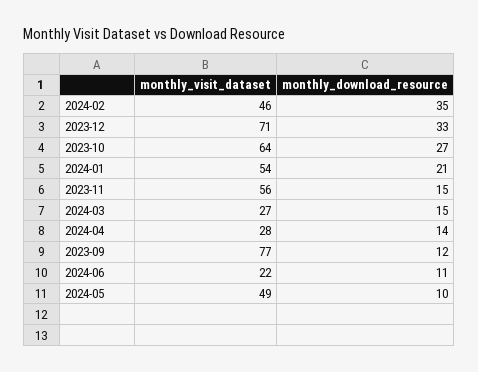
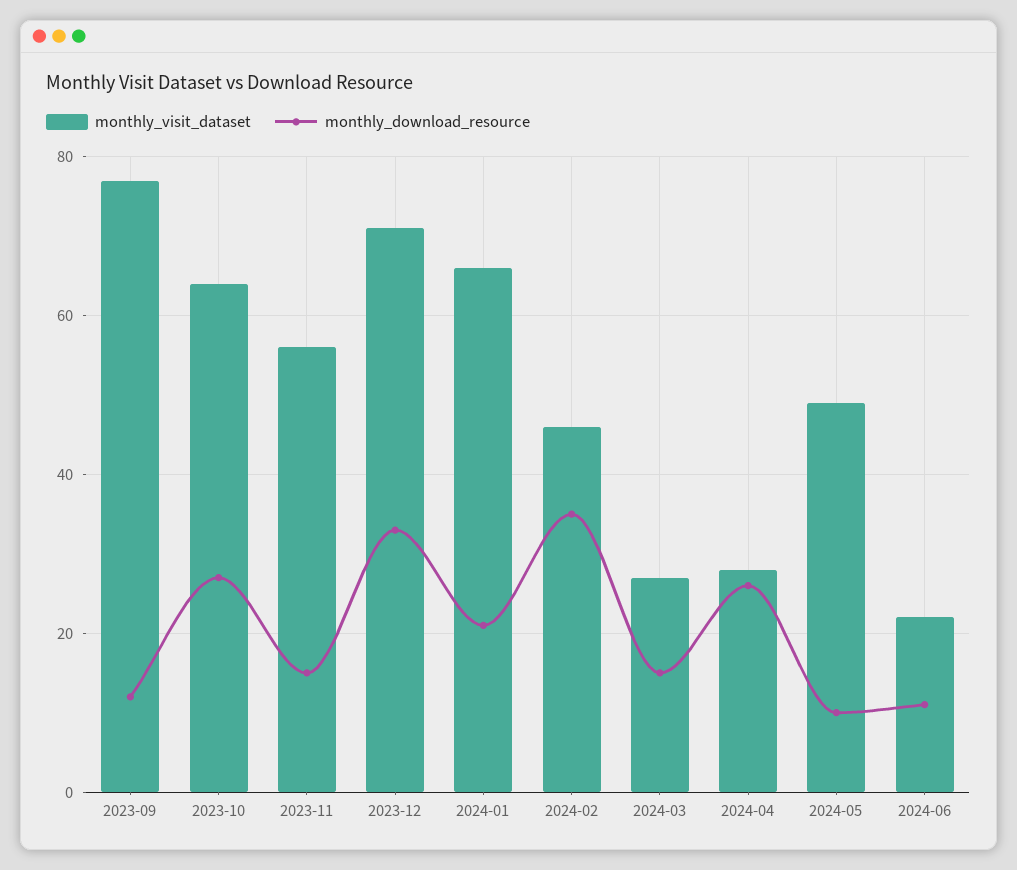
  {
    "monthly_visit_dataset": {
      "2024-02": 46,
      "2023-12": 71,
      "2023-10": 64,
-     "2024-01": 54,
+     "2024-01": 65,
      "2023-11": 56,
      "2024-03": 27,
      "2024-04": 28,
      "2023-09": 77,
      "2024-06": 22,
      "2024-05": 49
    },
    "monthly_download_resource": {
      "2024-02": 35,
      "2023-12": 33,
      "2023-10": 27,
      "2024-01": 21,
      "2023-11": 15,
      "2024-03": 15,
-     "2024-04": 14,
+     "2024-04": 25,
      "2023-09": 12,
      "2024-06": 11,
      "2024-05": 10
    }
  }

